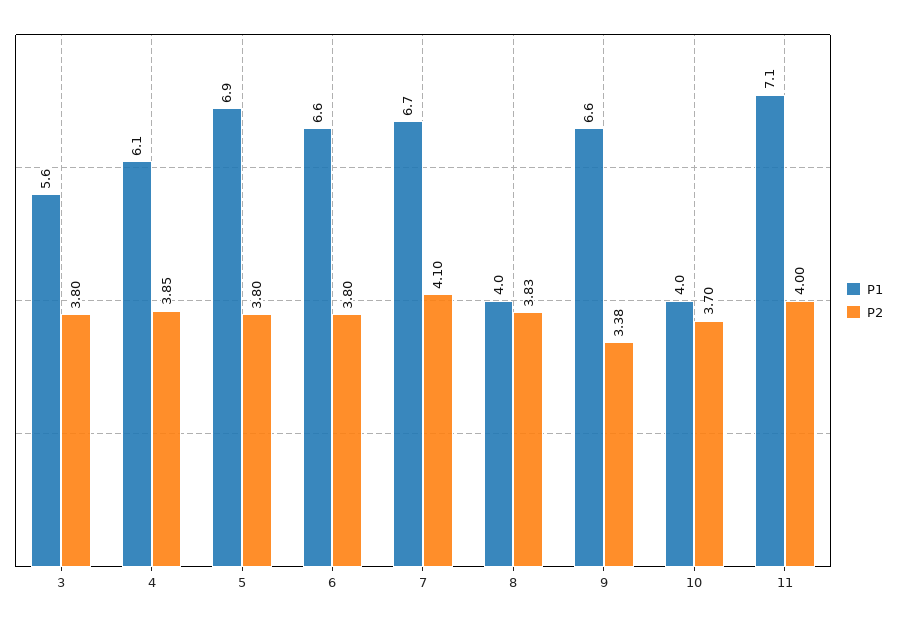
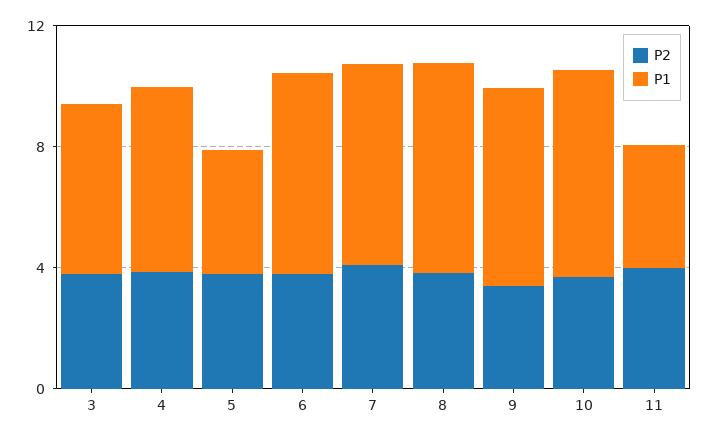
  {
    "P1": {
      "3": 5.6,
      "4": 6.1,
-     "5": 6.9,
+     "5": 4,
      "6": 6.6,
      "7": 6.7,
-     "8": 4,
+     "8": 7,
      "9": 6.6,
-     "10": 4,
+     "10": 7,
-     "11": 7.1
+     "11": 4
    },
    "P2": {
      "3": 3.8,
      "4": 3.85,
      "5": 3.8,
      "6": 3.8,
      "7": 4.1,
      "8": 3.83,
      "9": 3.38,
      "10": 3.7,
      "11": 4
    }
  }

